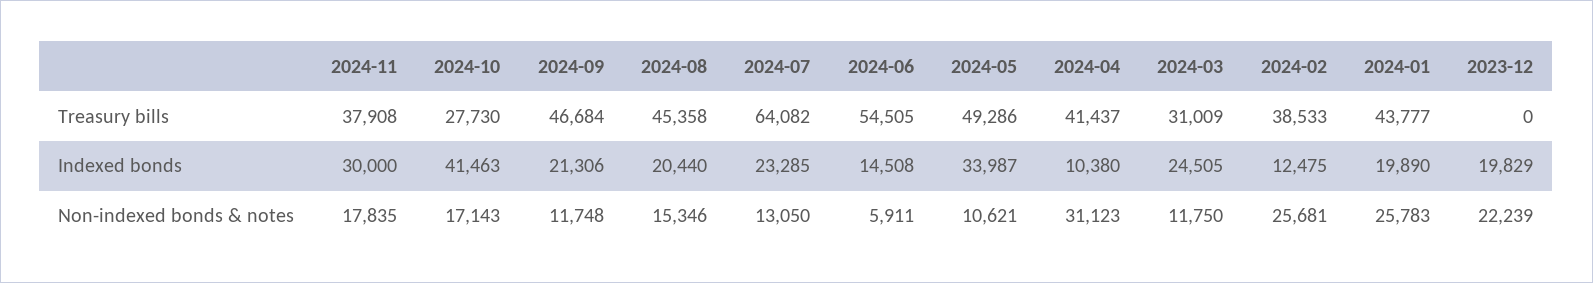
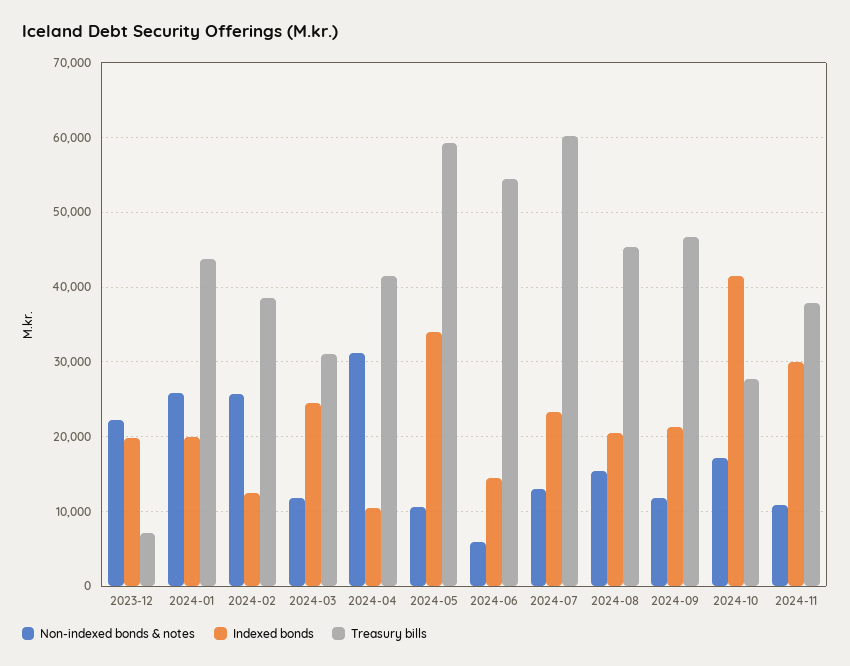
  {
    "Treasury bills": {
      "2024-11": 37908,
      "2024-10": 27730,
      "2024-09": 46684,
      "2024-08": 45358,
-     "2024-07": 64082,
+     "2024-07": 60000,
      "2024-06": 54505,
-     "2024-05": 49286,
+     "2024-05": 59000,
      "2024-04": 41437,
      "2024-03": 31009,
      "2024-02": 38533,
      "2024-01": 43777,
-     "2023-12": 0
+     "2023-12": 7000
    },
    "Indexed bonds": {
      "2024-11": 30000,
      "2024-10": 41463,
      "2024-09": 21306,
      "2024-08": 20440,
      "2024-07": 23285,
      "2024-06": 14508,
      "2024-05": 33987,
      "2024-04": 10380,
      "2024-03": 24505,
      "2024-02": 12475,
      "2024-01": 19890,
      "2023-12": 19829
    },
    "Non-indexed bonds & notes": {
-     "2024-11": 17835,
+     "2024-11": 11000,
      "2024-10": 17143,
      "2024-09": 11748,
      "2024-08": 15346,
      "2024-07": 13050,
      "2024-06": 5911,
      "2024-05": 10621,
      "2024-04": 31123,
      "2024-03": 11750,
      "2024-02": 25681,
      "2024-01": 25783,
      "2023-12": 22239
    }
  }

